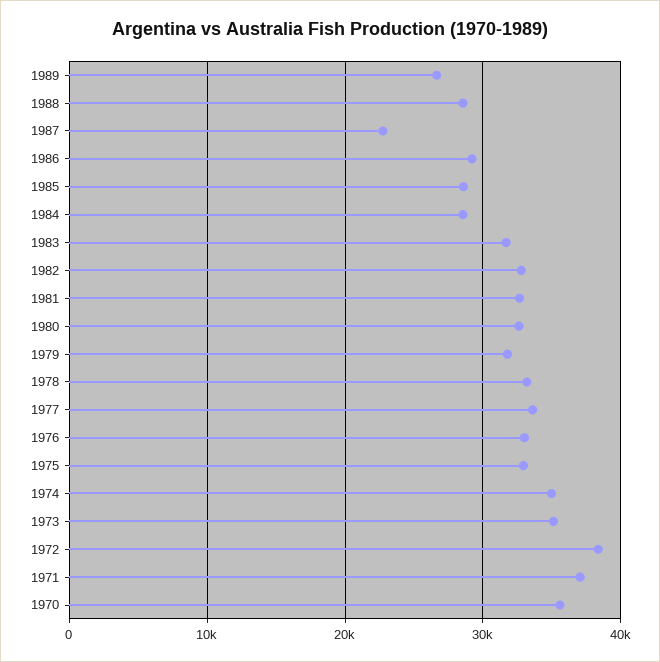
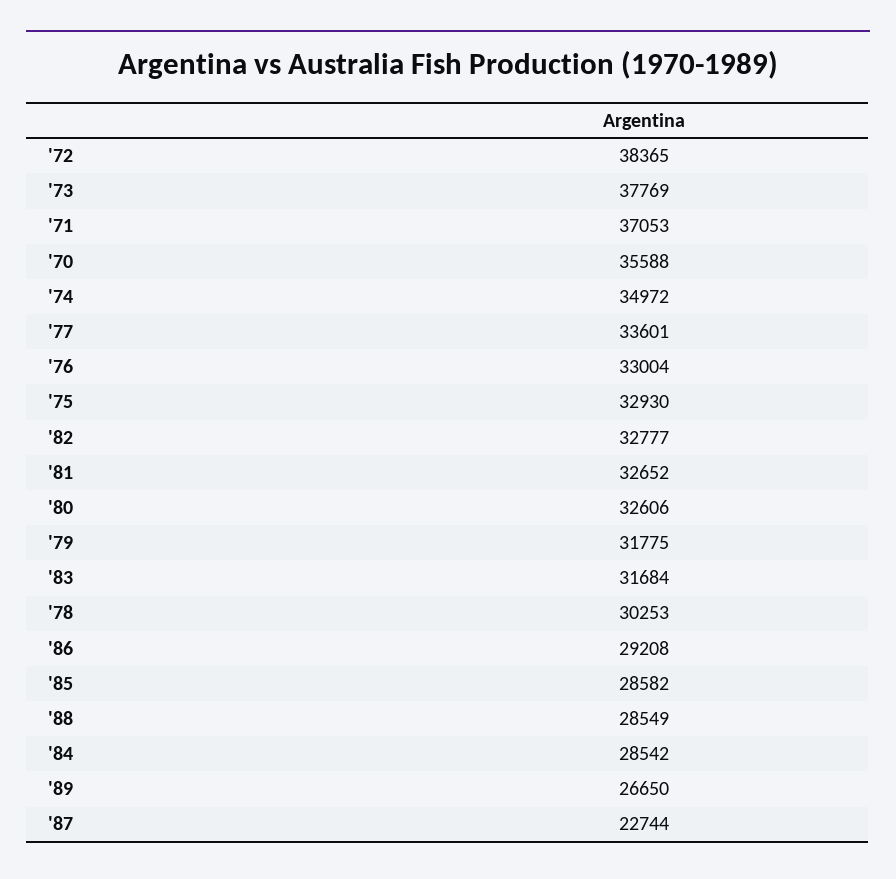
  {
    "1989": 26650,
    "1988": 28549,
    "1987": 22744,
    "1986": 29208,
    "1985": 28582,
    "1984": 28542,
    "1983": 31684,
    "1982": 32777,
    "1981": 32652,
    "1980": 32606,
    "1979": 31775,
-   "1978": 33000,
+   "1978": 30253,
    "1977": 33601,
    "1976": 33004,
    "1975": 32930,
    "1974": 34972,
-   "1973": 35000,
+   "1973": 37769,
    "1972": 38365,
    "1971": 37053,
    "1970": 35588
  }

